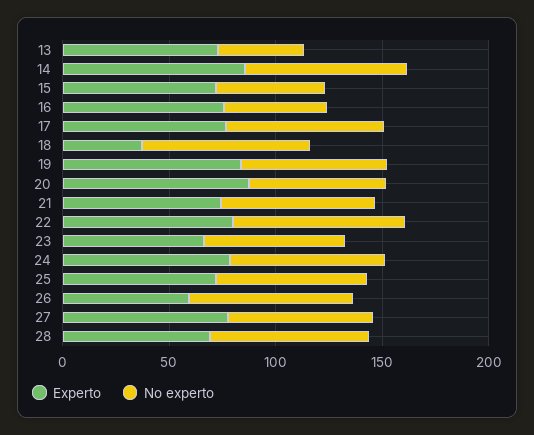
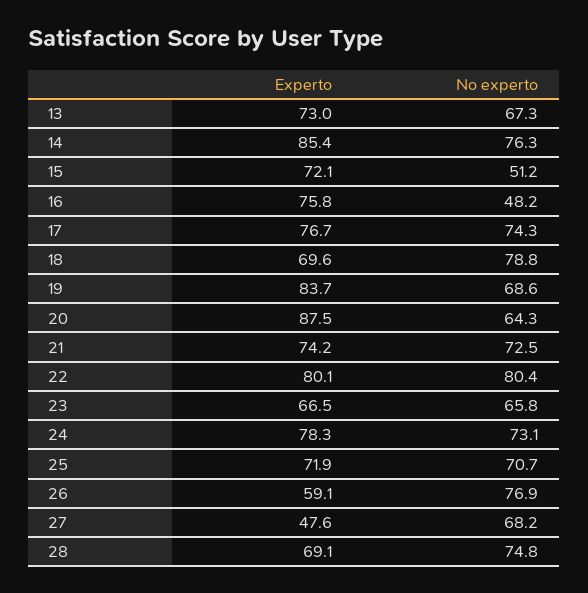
  {
    "Experto": {
      "13": 73,
      "14": 85.4,
      "15": 72.1,
      "16": 75.8,
      "17": 76.7,
-     "18": 40,
+     "18": 69.6,
      "19": 83.7,
      "20": 87.5,
      "21": 74.2,
      "22": 80.1,
      "23": 66.5,
      "24": 78.3,
      "25": 71.9,
      "26": 59.1,
-     "27": 80,
+     "27": 47.6,
      "28": 69.1
    },
    "No experto": {
-     "13": 40,
+     "13": 67.3,
      "14": 76.3,
      "15": 51.2,
      "16": 48.2,
      "17": 74.3,
      "18": 78.8,
      "19": 68.6,
      "20": 64.3,
      "21": 72.5,
      "22": 80.4,
      "23": 65.8,
      "24": 73.1,
      "25": 70.7,
      "26": 76.9,
      "27": 68.2,
      "28": 74.8
    }
  }

